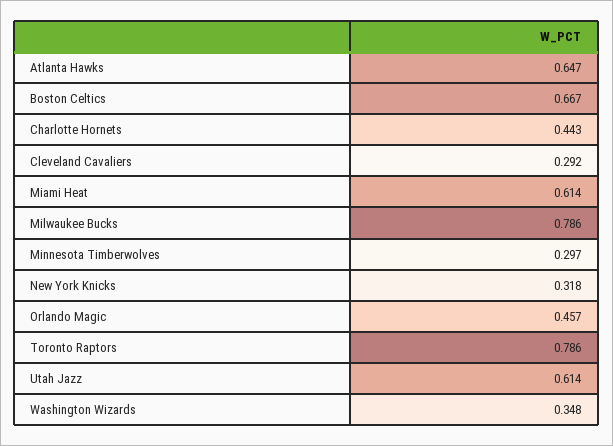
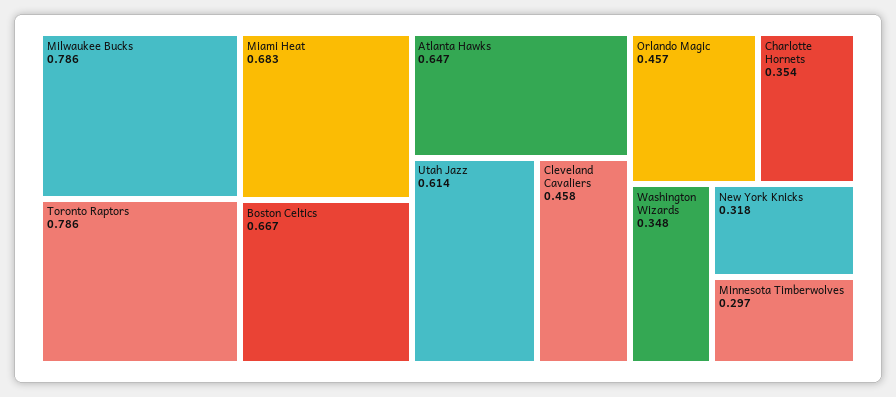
  {
    "Atlanta Hawks": 0.647,
    "Boston Celtics": 0.667,
-   "Charlotte Hornets": 0.443,
+   "Charlotte Hornets": 0.354,
-   "Cleveland Cavaliers": 0.292,
+   "Cleveland Cavaliers": 0.458,
-   "Miami Heat": 0.614,
+   "Miami Heat": 0.683,
    "Milwaukee Bucks": 0.786,
    "Minnesota Timberwolves": 0.297,
    "New York Knicks": 0.318,
    "Orlando Magic": 0.457,
    "Toronto Raptors": 0.786,
    "Utah Jazz": 0.614,
    "Washington Wizards": 0.348
  }

